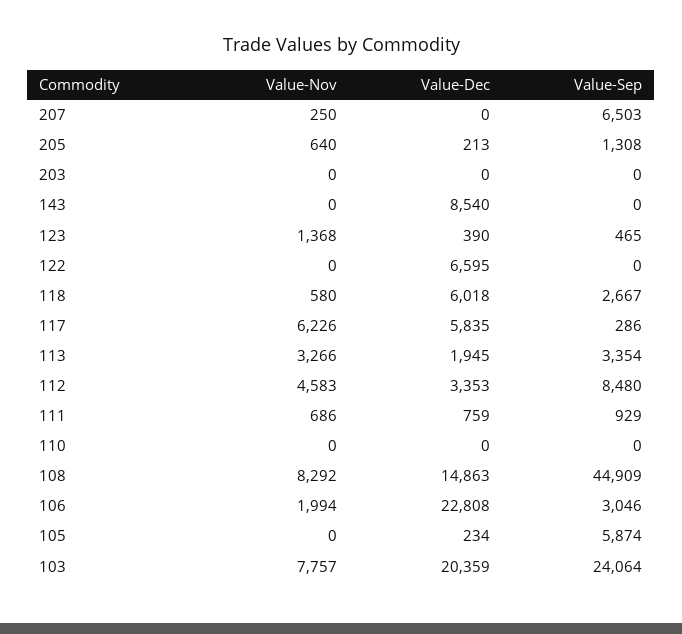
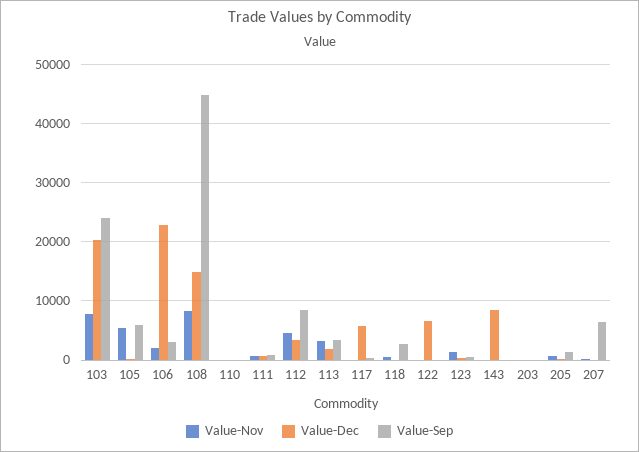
  {
    "Value-Nov": {
      "207": 250,
      "205": 640,
      "203": 0,
      "143": 0,
      "123": 1368,
      "122": 0,
      "118": 580,
-     "117": 6226,
+     "117": 0,
      "113": 3266,
      "112": 4583,
      "111": 686,
      "110": 0,
      "108": 8292,
      "106": 1994,
-     "105": 0,
+     "105": 6000,
      "103": 7757
    },
    "Value-Dec": {
      "207": 0,
      "205": 213,
      "203": 0,
      "143": 8540,
      "123": 390,
      "122": 6595,
-     "118": 6018,
+     "118": 0,
      "117": 5835,
      "113": 1945,
      "112": 3353,
      "111": 759,
      "110": 0,
      "108": 14863,
      "106": 22808,
      "105": 234,
      "103": 20359
    },
    "Value-Sep": {
      "207": 6503,
      "205": 1308,
      "203": 0,
      "143": 0,
      "123": 465,
      "122": 0,
      "118": 2667,
      "117": 286,
      "113": 3354,
      "112": 8480,
      "111": 929,
      "110": 0,
      "108": 44909,
      "106": 3046,
      "105": 5874,
      "103": 24064
    }
  }

